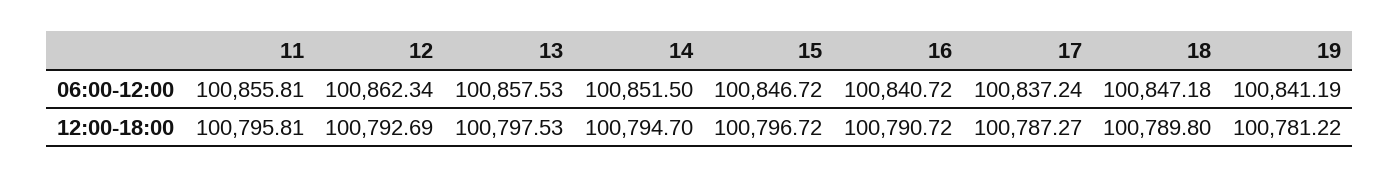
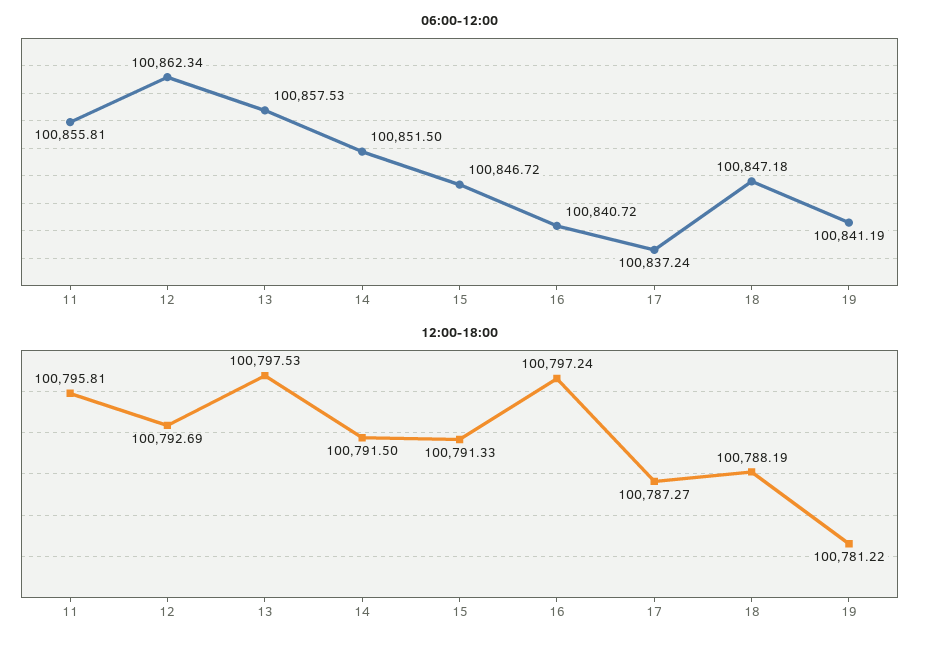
  {
    "06:00-12:00": {
      "11": 100855.81,
      "12": 100862.34,
      "13": 100857.53,
      "14": 100851.5,
      "15": 100846.72,
      "16": 100840.72,
      "17": 100837.24,
      "18": 100847.18,
      "19": 100841.19
    },
    "12:00-18:00": {
      "11": 100795.81,
      "12": 100792.69,
      "13": 100797.53,
-     "14": 100794.7,
+     "14": 100791.5,
-     "15": 100796.72,
+     "15": 100791.33,
-     "16": 100790.72,
+     "16": 100797.24,
      "17": 100787.27,
-     "18": 100789.8,
+     "18": 100788.19,
      "19": 100781.22
    }
  }

